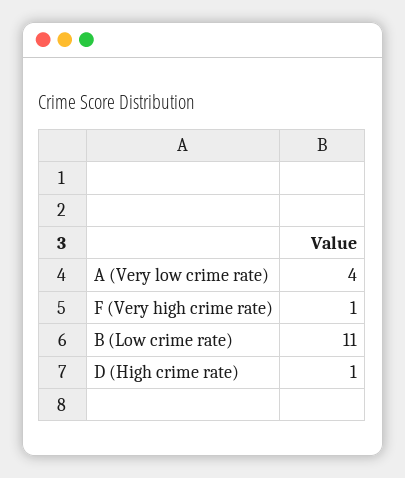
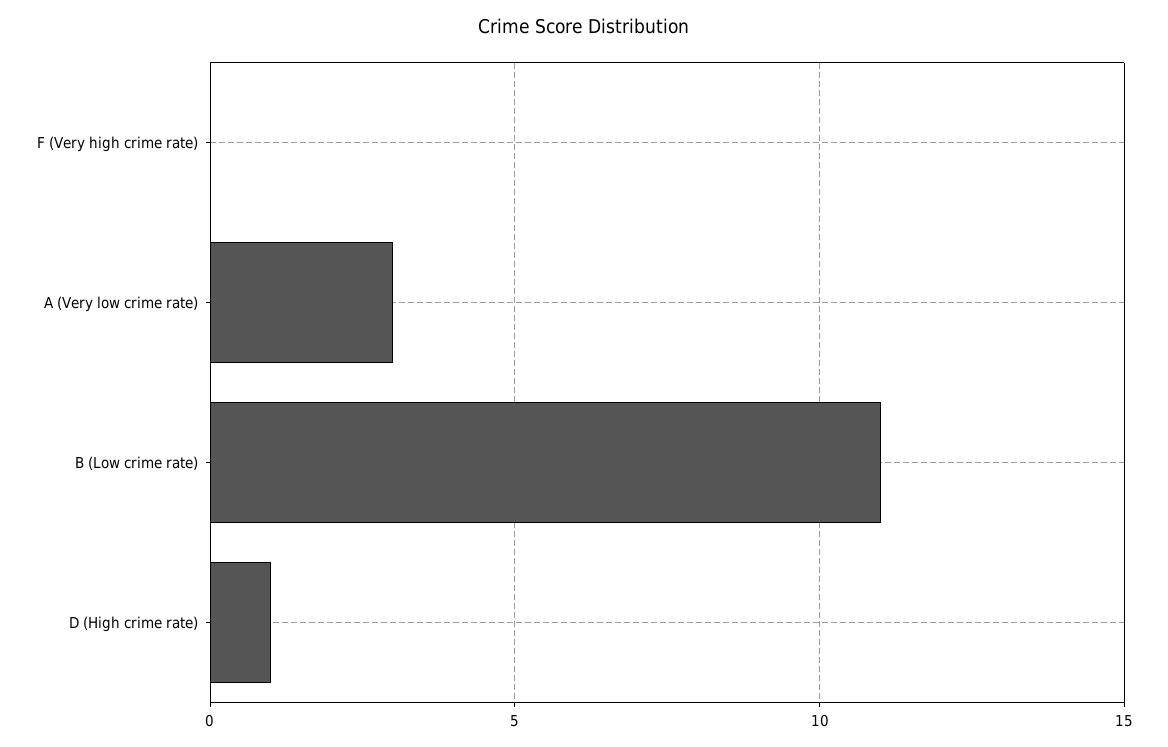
  {
-   "A (Very low crime rate)": 4,
+   "A (Very low crime rate)": 3,
-   "F (Very high crime rate)": 1,
+   "F (Very high crime rate)": 0,
    "B (Low crime rate)": 11,
    "D (High crime rate)": 1
  }

